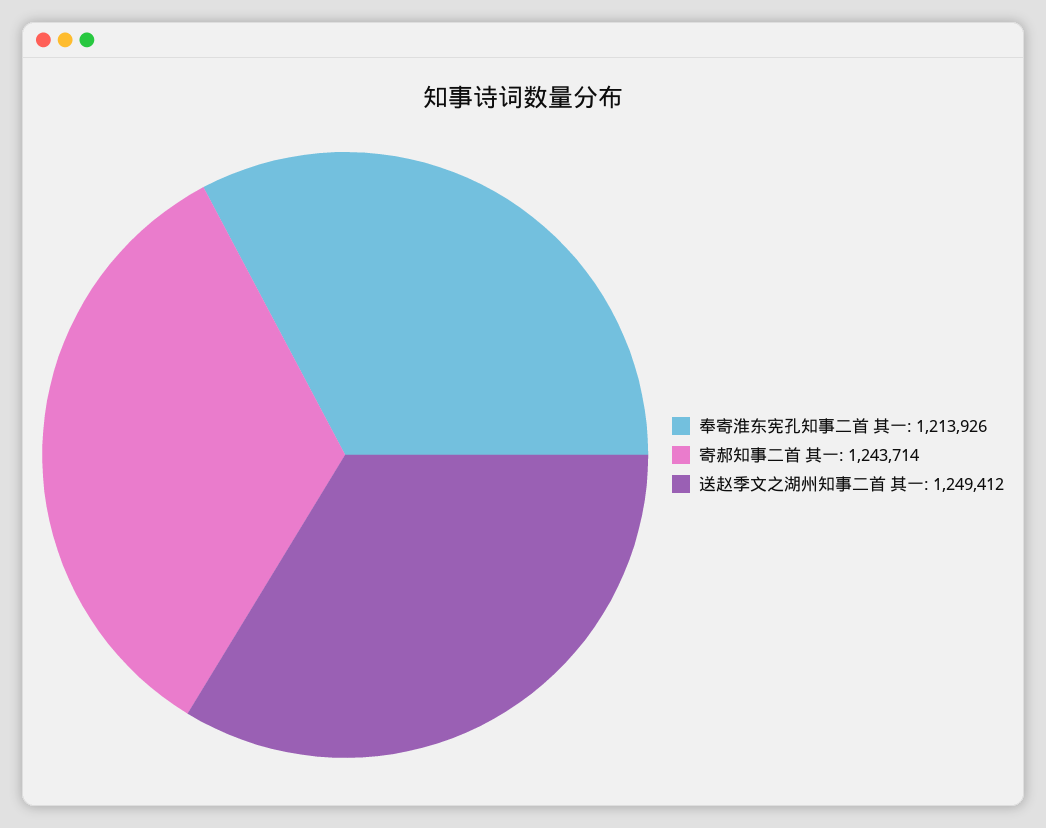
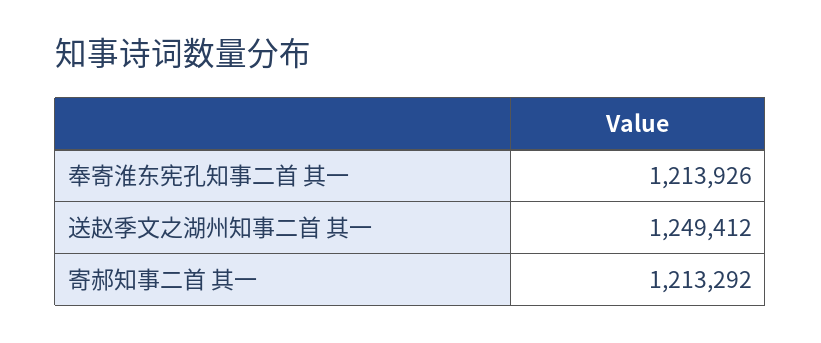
  {
    "奉寄淮东宪孔知事二首 其一": 1213926,
-   "寄郝知事二首 其一": 1243714,
+   "寄郝知事二首 其一": 1213292,
    "送赵季文之湖州知事二首 其一": 1249412
  }

